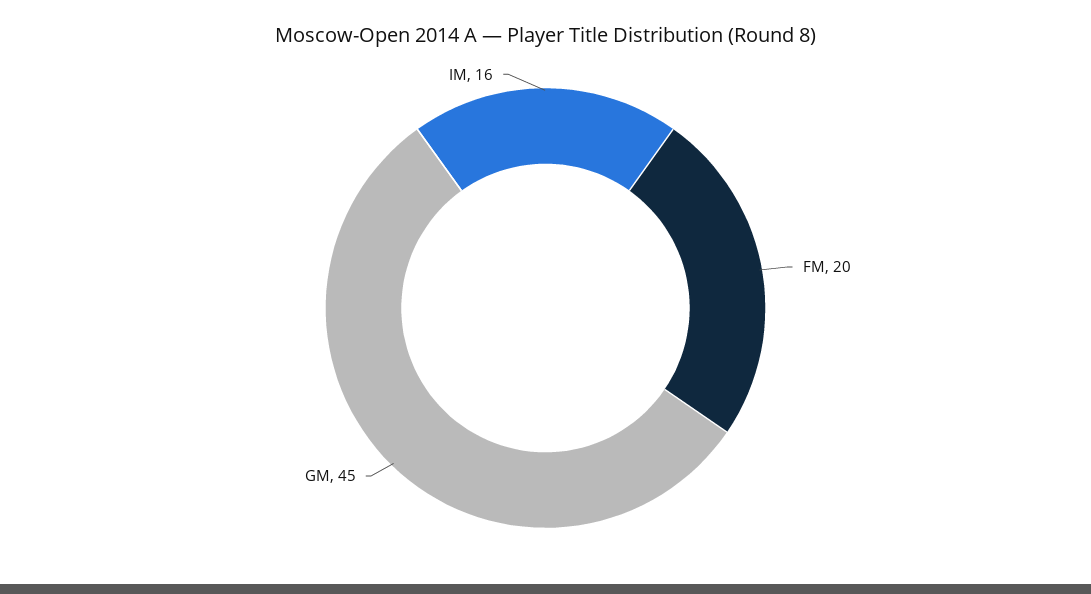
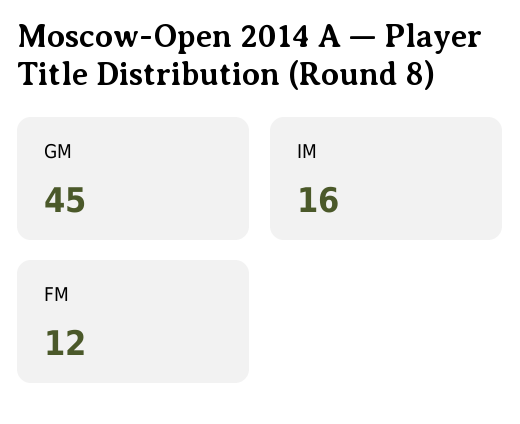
  {
-   "FM": 20,
+   "FM": 12,
    "GM": 45,
    "IM": 16
  }

